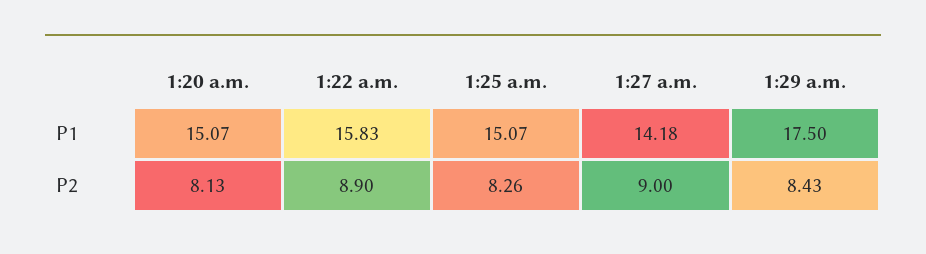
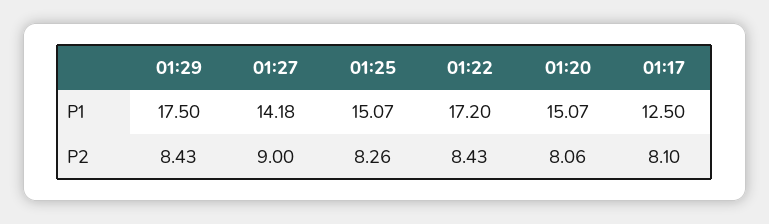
  {
    "1:20 a.m.": {
      "P1": 15.07,
-     "P2": 8.13
+     "P2": 8.06
    },
    "1:22 a.m.": {
-     "P1": 15.83,
+     "P1": 17.2,
-     "P2": 8.9
+     "P2": 8.43
    },
    "1:25 a.m.": {
      "P1": 15.07,
      "P2": 8.26
    },
    "1:27 a.m.": {
      "P1": 14.18,
      "P2": 9
    },
    "1:29 a.m.": {
      "P1": 17.5,
      "P2": 8.43
-   }
+   },
+   "01:17": {
+     "P1": 12.5,
+     "P2": 8.1
+   }
  }

